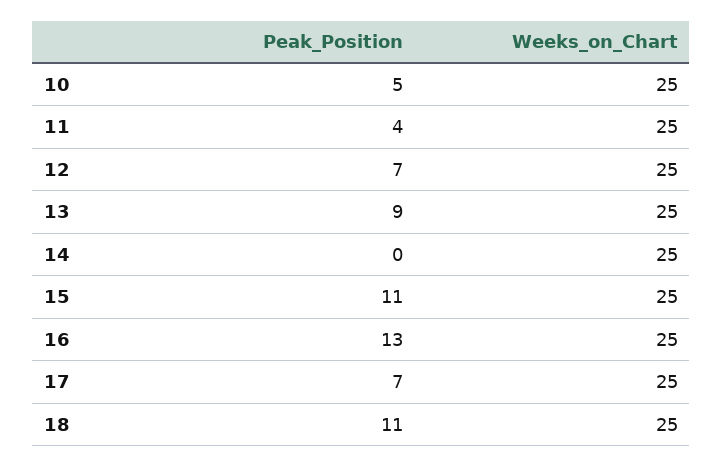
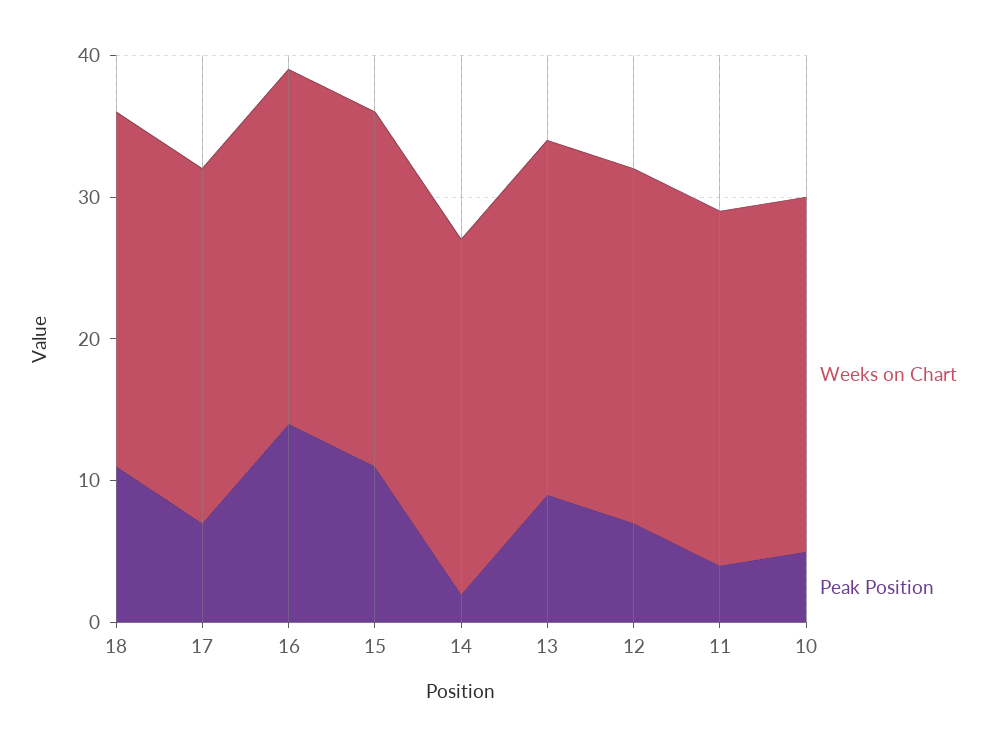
  {
    "Peak_Position": {
      "10": 5,
      "11": 4,
      "12": 7,
      "13": 9,
-     "14": 0,
+     "14": 2,
      "15": 11,
-     "16": 13,
+     "16": 14,
      "17": 7,
      "18": 11
    },
    "Weeks_on_Chart": {
      "10": 25,
      "11": 25,
      "12": 25,
      "13": 25,
      "14": 25,
      "15": 25,
      "16": 25,
      "17": 25,
      "18": 25
    }
  }

